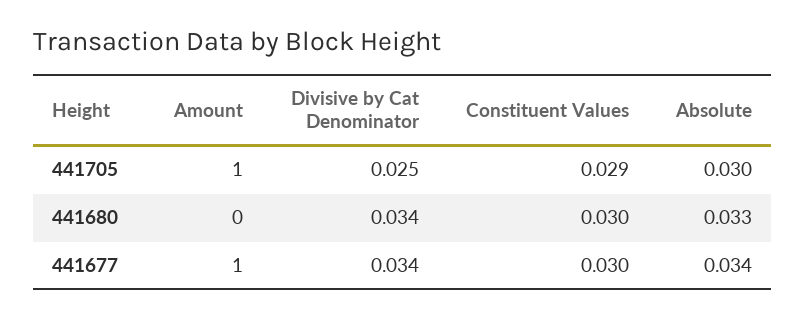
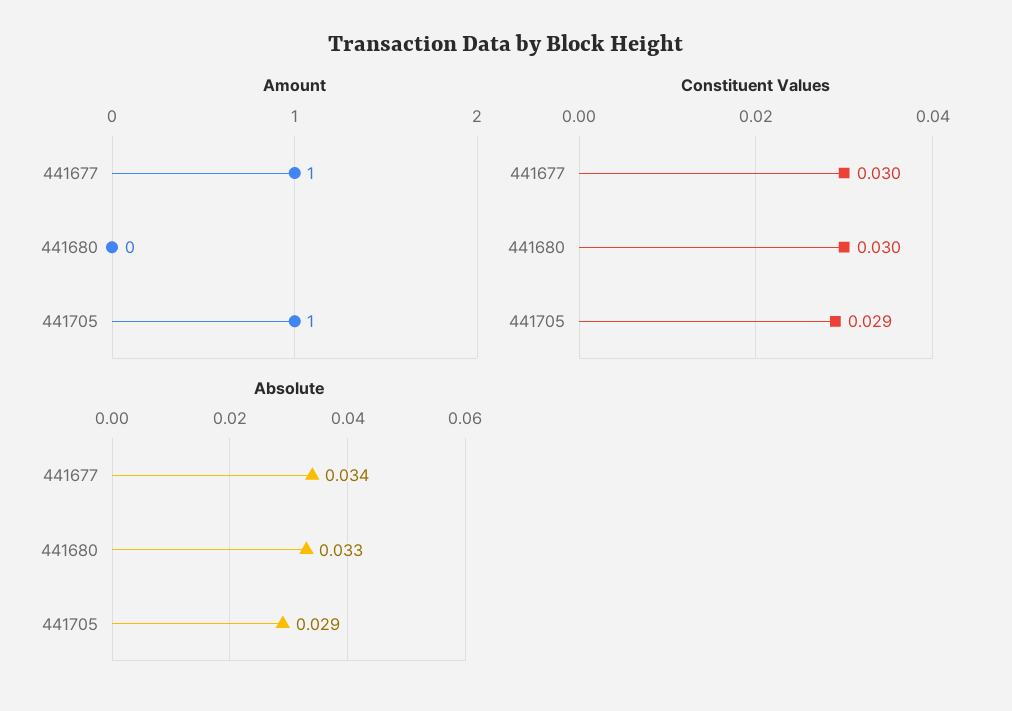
  {
    "Amount": {
      "441705": 1,
      "441680": 0,
      "441677": 1
    },
-   "Divisive by Cat Denominator": {
-     "441705": 0.025,
-     "441680": 0.034,
-     "441677": 0.034
-   },
    "Constituent Values": {
      "441705": 0.029,
      "441680": 0.03,
      "441677": 0.03
    },
    "Absolute": {
-     "441705": 0.03,
+     "441705": 0.029,
      "441680": 0.033,
      "441677": 0.034
    }
  }

